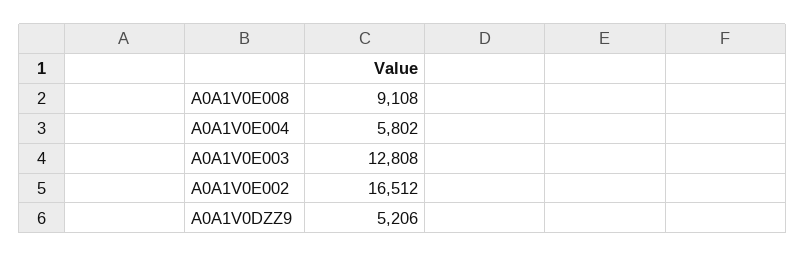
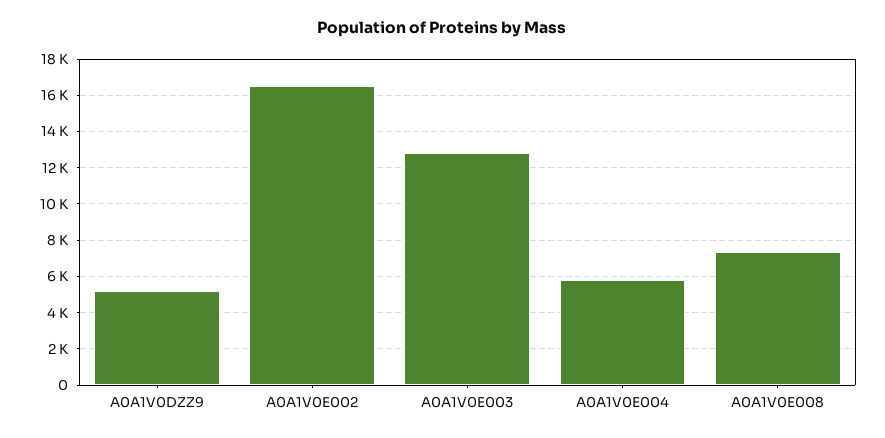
  {
-   "A0A1V0E008": 9108,
+   "A0A1V0E008": 7500,
    "A0A1V0E004": 5802,
    "A0A1V0E003": 12808,
    "A0A1V0E002": 16512,
    "A0A1V0DZZ9": 5206
  }

